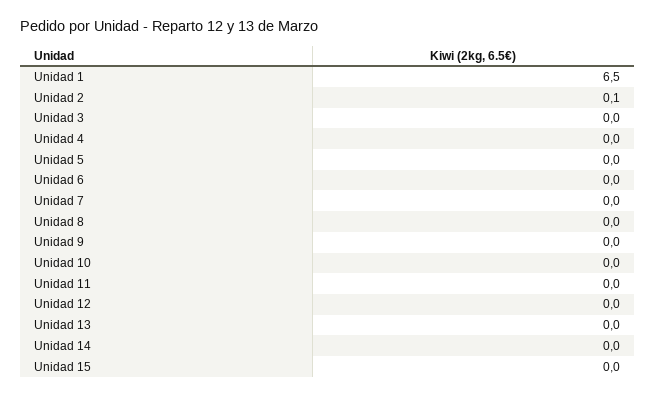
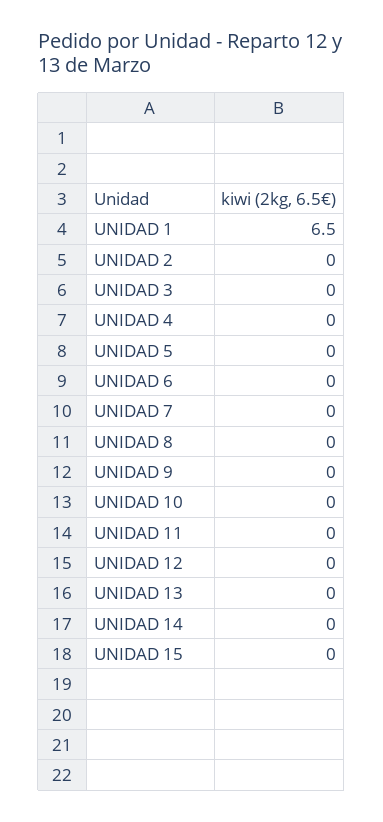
  {
    "Unidad 1": 6.5,
-   "Unidad 2": 0.1,
+   "Unidad 2": 0,
    "Unidad 3": 0,
    "Unidad 4": 0,
    "Unidad 5": 0,
    "Unidad 6": 0,
    "Unidad 7": 0,
    "Unidad 8": 0,
    "Unidad 9": 0,
    "Unidad 10": 0,
    "Unidad 11": 0,
    "Unidad 12": 0,
    "Unidad 13": 0,
    "Unidad 14": 0,
    "Unidad 15": 0
  }

